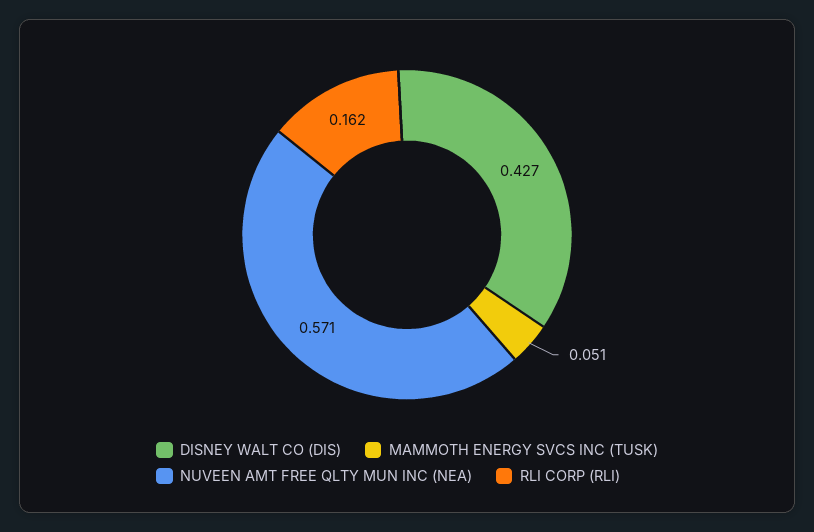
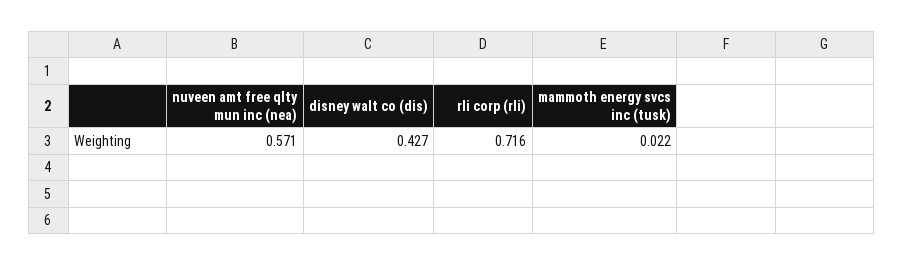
  {
    "DISNEY WALT CO (DIS)": 0.427,
-   "MAMMOTH ENERGY SVCS INC (TUSK)": 0.051,
+   "MAMMOTH ENERGY SVCS INC (TUSK)": 0.022,
    "NUVEEN AMT FREE QLTY MUN INC (NEA)": 0.571,
-   "RLI CORP (RLI)": 0.162
+   "RLI CORP (RLI)": 0.716
  }

